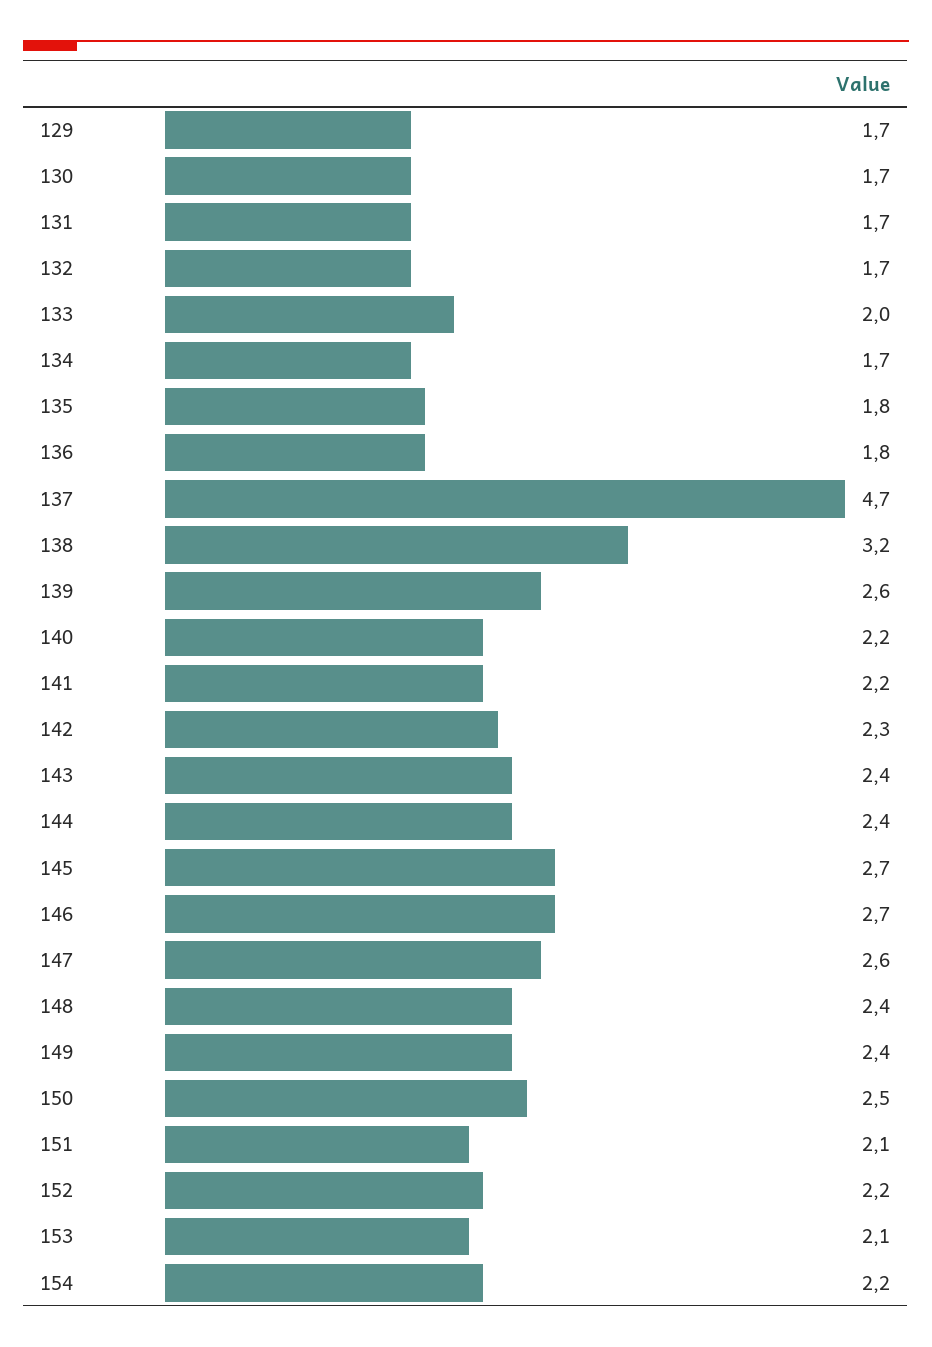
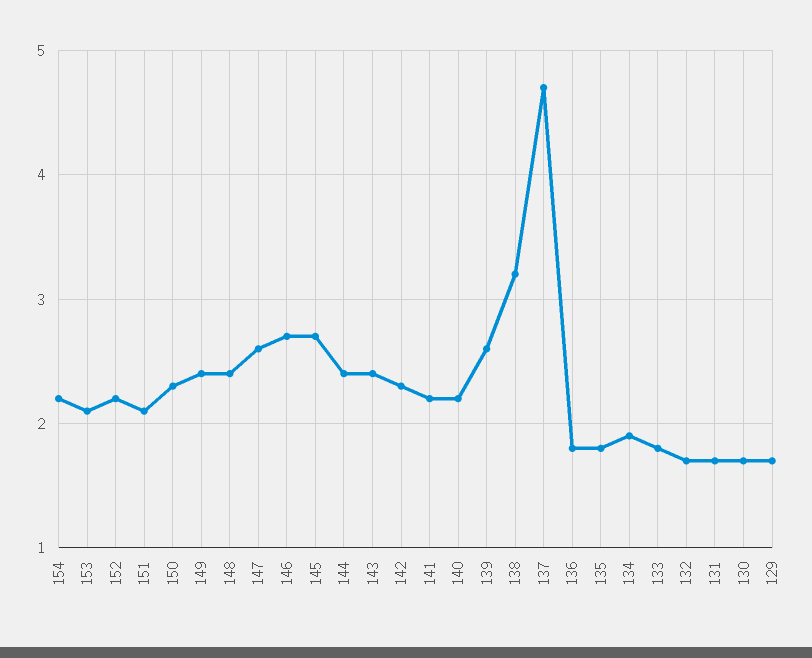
  {
    "129": 1.7,
    "130": 1.7,
    "131": 1.7,
    "132": 1.7,
-   "133": 2,
+   "133": 1.8,
-   "134": 1.7,
+   "134": 1.9,
    "135": 1.8,
    "136": 1.8,
    "137": 4.7,
    "138": 3.2,
    "139": 2.6,
    "140": 2.2,
    "141": 2.2,
    "142": 2.3,
    "143": 2.4,
    "144": 2.4,
    "145": 2.7,
    "146": 2.7,
    "147": 2.6,
    "148": 2.4,
    "149": 2.4,
-   "150": 2.5,
+   "150": 2.3,
    "151": 2.1,
    "152": 2.2,
    "153": 2.1,
    "154": 2.2
  }

